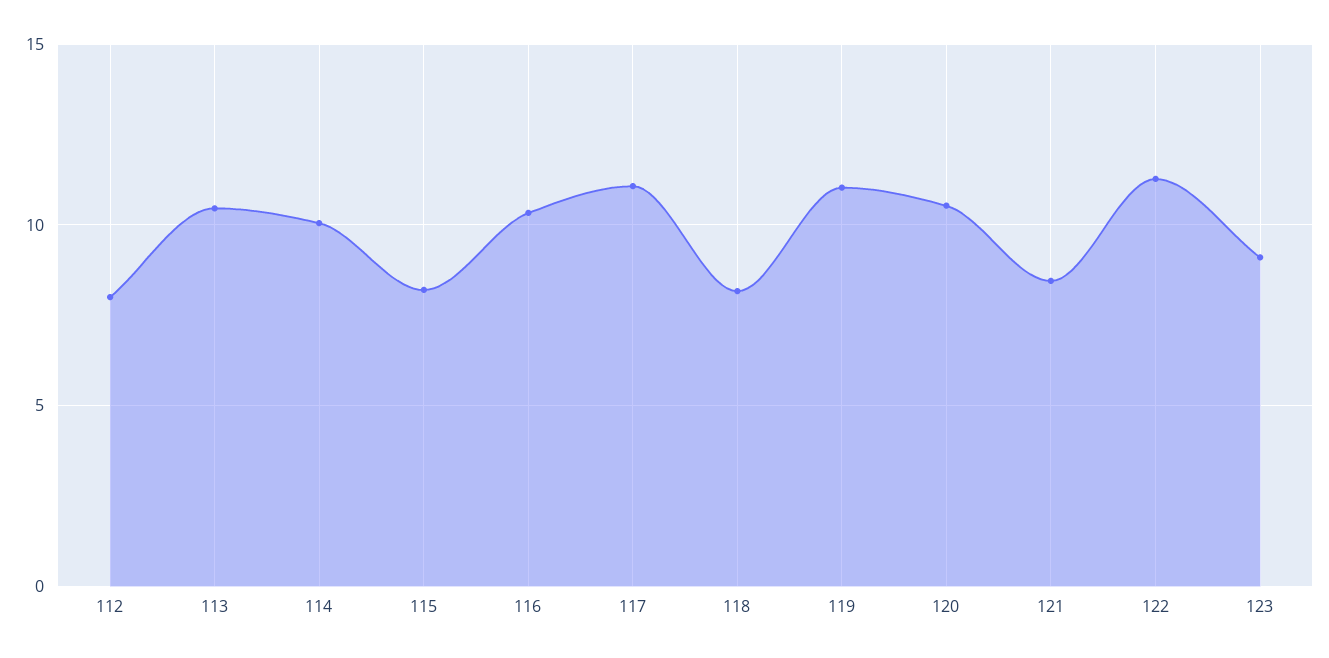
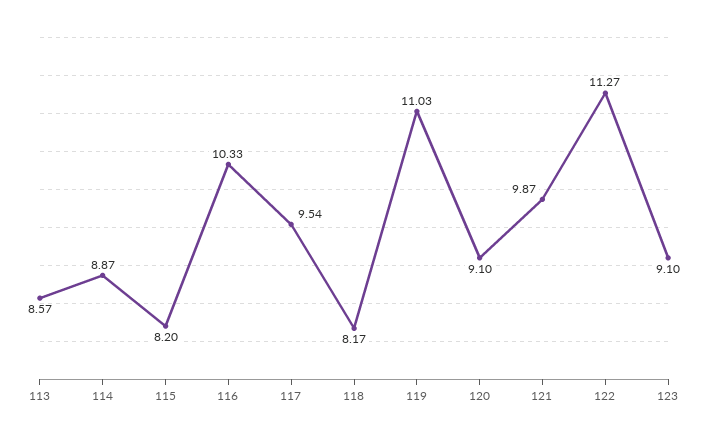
  {
-   "112": 8,
-   "113": 10.5,
+   "113": 8.57,
-   "114": 10,
+   "114": 8.87,
    "115": 8.2,
    "116": 10.33,
-   "117": 11,
+   "117": 9.54,
    "118": 8.17,
    "119": 11.03,
-   "120": 10.5,
+   "120": 9.1,
-   "121": 8.5,
+   "121": 9.87,
    "122": 11.27,
    "123": 9.1
  }

